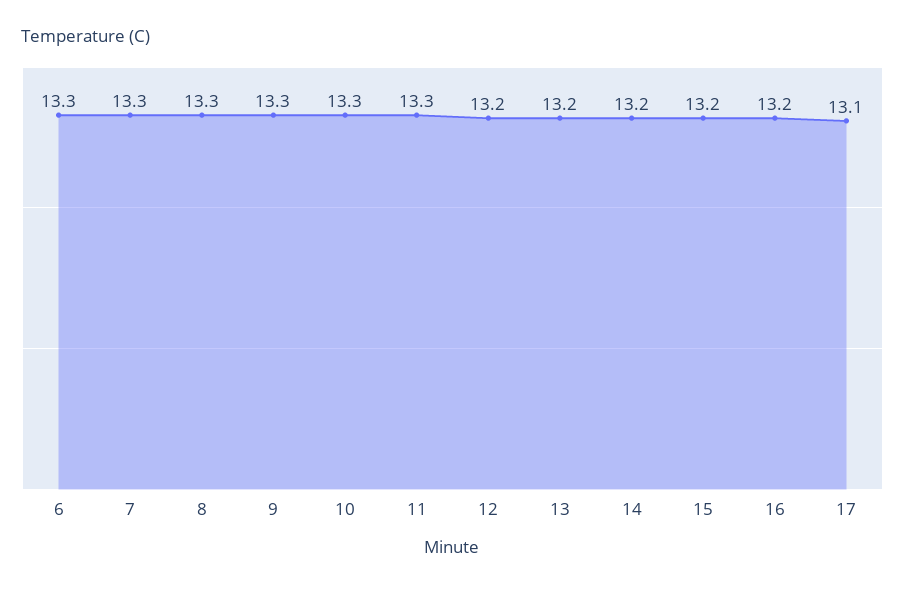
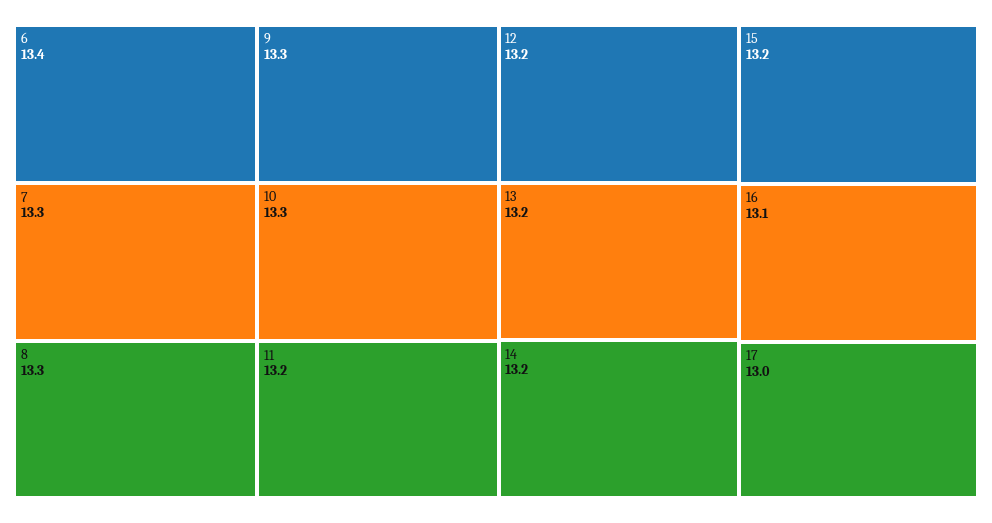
  {
-   "6": 13.3,
+   "6": 13.4,
    "7": 13.3,
    "8": 13.3,
    "9": 13.3,
    "10": 13.3,
-   "11": 13.3,
+   "11": 13.2,
    "12": 13.2,
    "13": 13.2,
    "14": 13.2,
    "15": 13.2,
-   "16": 13.2,
+   "16": 13.1,
-   "17": 13.1
+   "17": 13
  }

